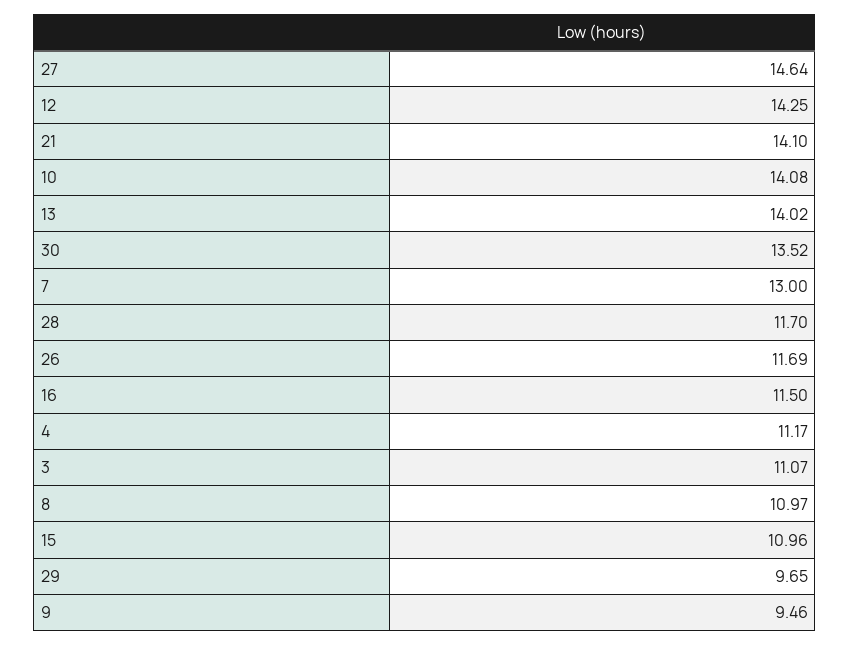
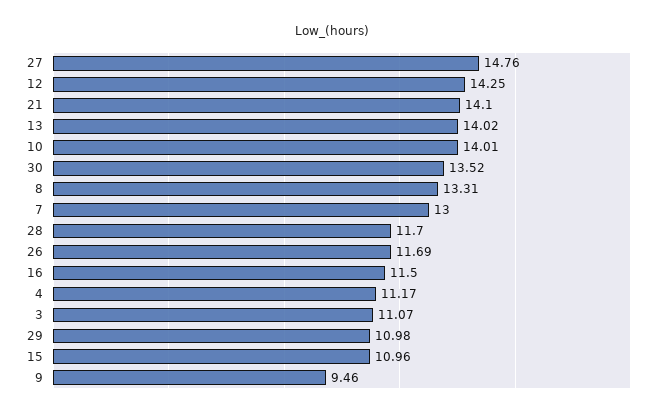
  {
-   "27": 14.64,
+   "27": 14.76,
    "12": 14.25,
    "21": 14.1,
-   "10": 14.08,
+   "10": 14.01,
    "13": 14.02,
    "30": 13.52,
    "7": 13,
    "28": 11.7,
    "26": 11.69,
    "16": 11.5,
    "4": 11.17,
    "3": 11.07,
-   "8": 10.97,
+   "8": 13.31,
    "15": 10.96,
-   "29": 9.65,
+   "29": 10.98,
    "9": 9.46
  }

